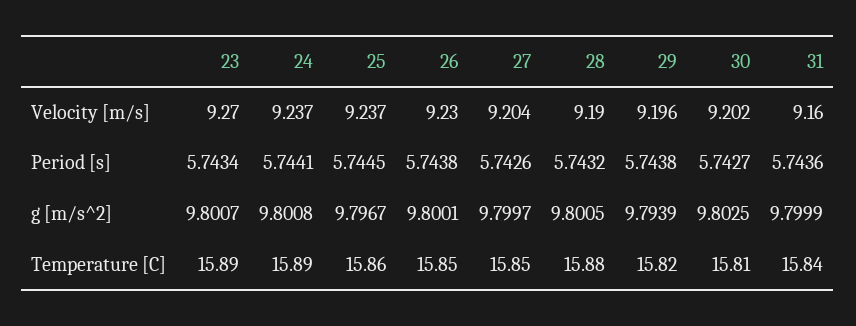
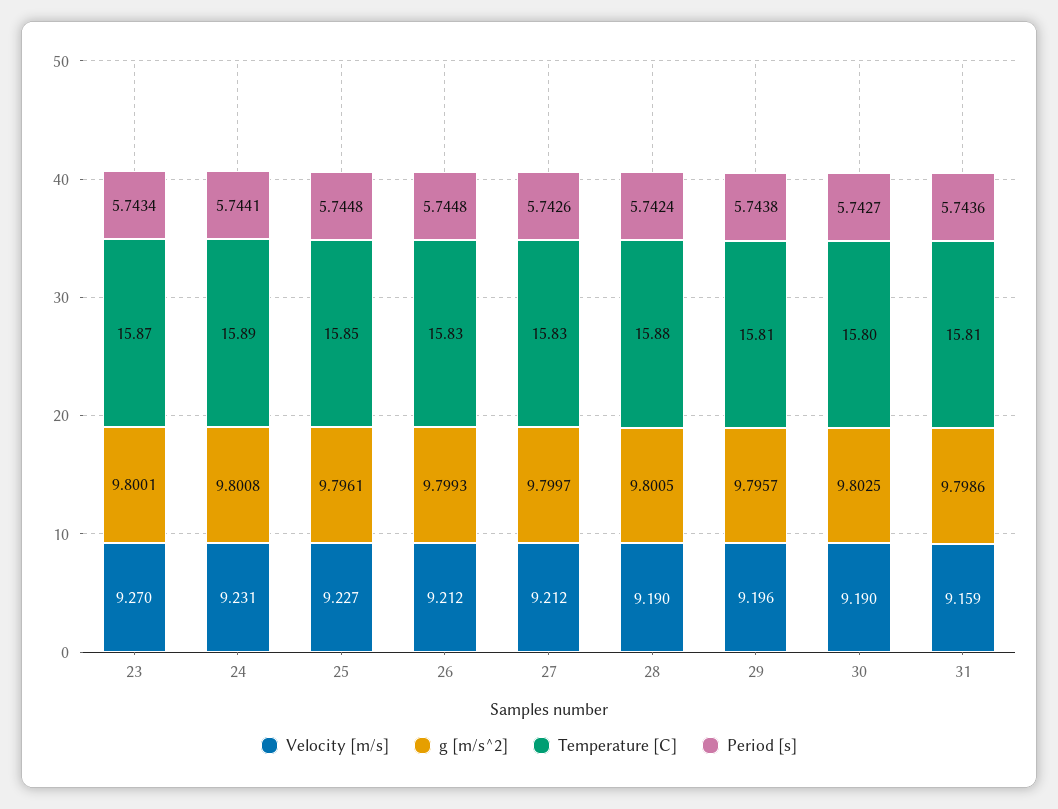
  {
    "Velocity [m/s]": {
      "23": 9.27,
-     "24": 9.237,
+     "24": 9.231,
-     "25": 9.237,
+     "25": 9.227,
-     "26": 9.23,
+     "26": 9.212,
-     "27": 9.204,
+     "27": 9.212,
      "28": 9.19,
      "29": 9.196,
-     "30": 9.202,
+     "30": 9.19,
-     "31": 9.16
+     "31": 9.159
    },
    "Period [s]": {
      "23": 5.7434,
      "24": 5.7441,
-     "25": 5.7445,
+     "25": 5.7448,
-     "26": 5.7438,
+     "26": 5.7448,
      "27": 5.7426,
-     "28": 5.7432,
+     "28": 5.7424,
      "29": 5.7438,
      "30": 5.7427,
      "31": 5.7436
    },
    "g [m/s^2]": {
-     "23": 9.8007,
+     "23": 9.8001,
      "24": 9.8008,
-     "25": 9.7967,
+     "25": 9.7961,
-     "26": 9.8001,
+     "26": 9.7993,
      "27": 9.7997,
      "28": 9.8005,
-     "29": 9.7939,
+     "29": 9.7957,
      "30": 9.8025,
-     "31": 9.7999
+     "31": 9.7986
    },
    "Temperature [C]": {
-     "23": 15.89,
+     "23": 15.87,
      "24": 15.89,
-     "25": 15.86,
+     "25": 15.85,
-     "26": 15.85,
+     "26": 15.83,
-     "27": 15.85,
+     "27": 15.83,
      "28": 15.88,
-     "29": 15.82,
+     "29": 15.81,
-     "30": 15.81,
+     "30": 15.8,
-     "31": 15.84
+     "31": 15.81
    }
  }

